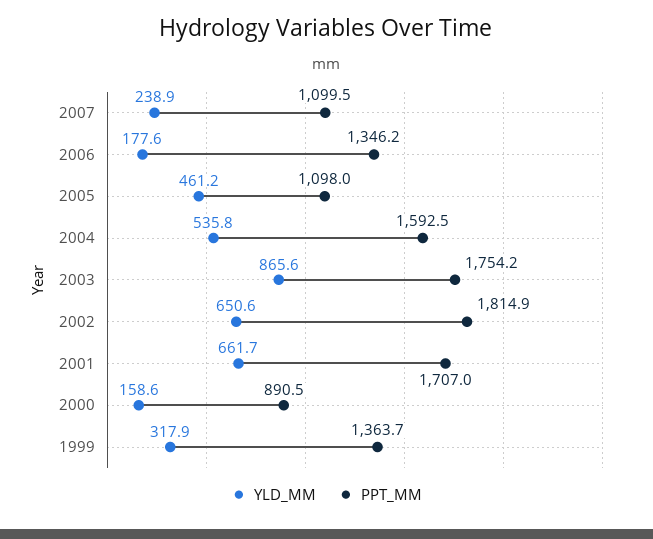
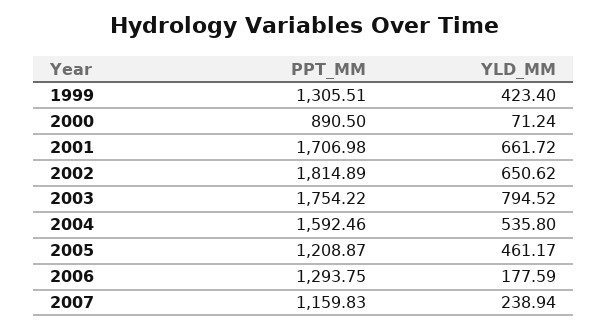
  {
    "YLD_MM": {
      "2007": 238.94,
      "2006": 177.59,
      "2005": 461.17,
      "2004": 535.8,
-     "2003": 865.6,
+     "2003": 794.52,
      "2002": 650.62,
      "2001": 661.72,
-     "2000": 158.6,
+     "2000": 71.24,
-     "1999": 317.9
+     "1999": 423.4
    },
    "PPT_MM": {
-     "2007": 1099.5,
+     "2007": 1159.83,
-     "2006": 1346.2,
+     "2006": 1293.75,
-     "2005": 1098,
+     "2005": 1208.87,
      "2004": 1592.46,
      "2003": 1754.22,
      "2002": 1814.89,
      "2001": 1706.98,
      "2000": 890.5,
-     "1999": 1363.7
+     "1999": 1305.51
    }
  }

